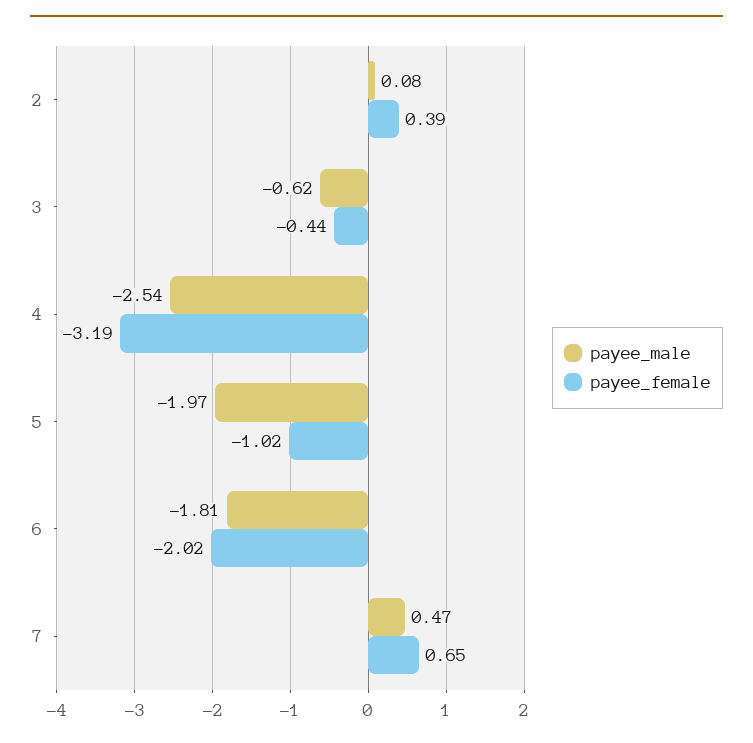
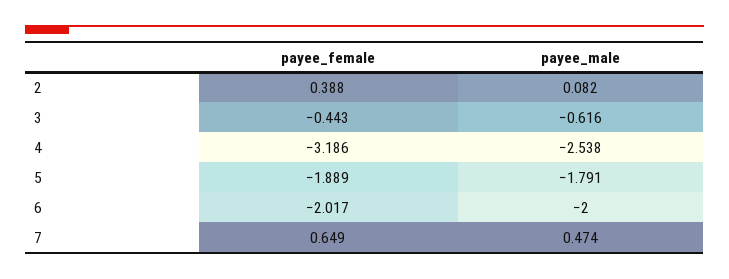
  {
    "payee_male": {
      "2": 0.082,
      "3": -0.616,
      "4": -2.538,
-     "5": -1.97,
+     "5": -1.791,
-     "6": -1.81,
+     "6": -2,
      "7": 0.474
    },
    "payee_female": {
      "2": 0.388,
      "3": -0.443,
      "4": -3.186,
-     "5": -1.02,
+     "5": -1.889,
      "6": -2.017,
      "7": 0.649
    }
  }

